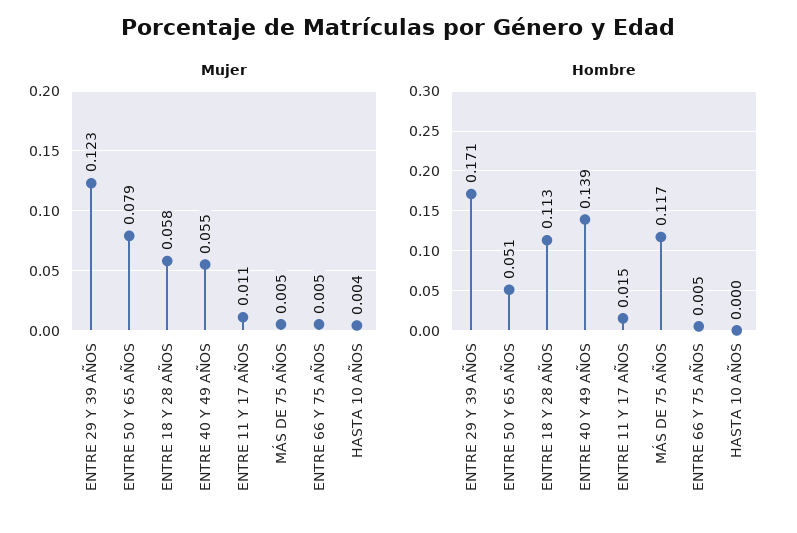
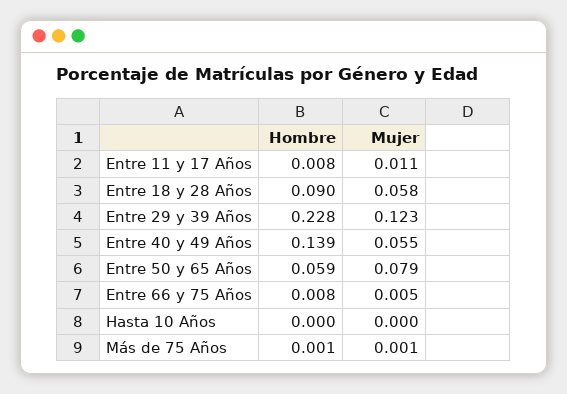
  {
    "Mujer": {
      "ENTRE 29 Y 39 AÑOS": 0.123,
      "ENTRE 50 Y 65 AÑOS": 0.079,
      "ENTRE 18 Y 28 AÑOS": 0.058,
      "ENTRE 40 Y 49 AÑOS": 0.055,
      "ENTRE 11 Y 17 AÑOS": 0.011,
-     "MÁS DE 75 AÑOS": 0.005,
+     "MÁS DE 75 AÑOS": 0.001,
      "ENTRE 66 Y 75 AÑOS": 0.005,
-     "HASTA 10 AÑOS": 0.004
+     "HASTA 10 AÑOS": 0
    },
    "Hombre": {
-     "ENTRE 29 Y 39 AÑOS": 0.171,
+     "ENTRE 29 Y 39 AÑOS": 0.228,
-     "ENTRE 50 Y 65 AÑOS": 0.051,
+     "ENTRE 50 Y 65 AÑOS": 0.059,
-     "ENTRE 18 Y 28 AÑOS": 0.113,
+     "ENTRE 18 Y 28 AÑOS": 0.09,
      "ENTRE 40 Y 49 AÑOS": 0.139,
-     "ENTRE 11 Y 17 AÑOS": 0.015,
+     "ENTRE 11 Y 17 AÑOS": 0.008,
-     "MÁS DE 75 AÑOS": 0.117,
+     "MÁS DE 75 AÑOS": 0.001,
-     "ENTRE 66 Y 75 AÑOS": 0.005,
+     "ENTRE 66 Y 75 AÑOS": 0.008,
      "HASTA 10 AÑOS": 0
    }
  }

